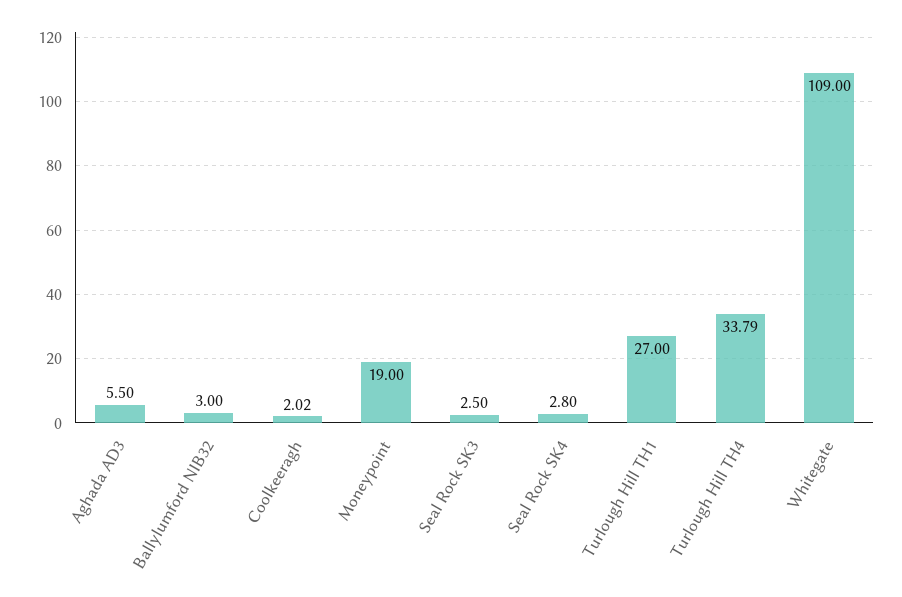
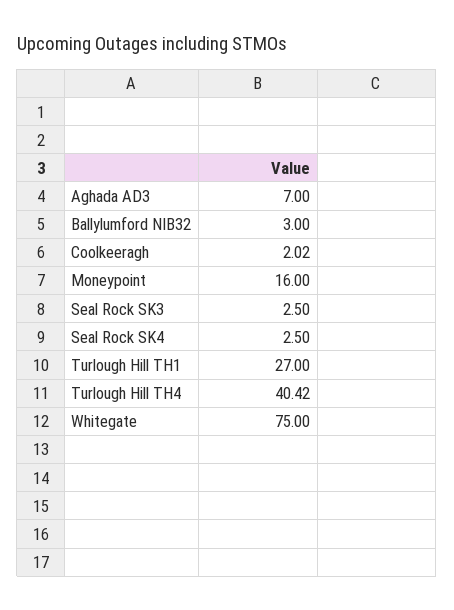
  {
-   "Aghada AD3": 5.5,
+   "Aghada AD3": 7,
    "Ballylumford NIB32": 3,
    "Coolkeeragh": 2.02,
-   "Moneypoint": 19,
+   "Moneypoint": 16,
    "Seal Rock SK3": 2.5,
-   "Seal Rock SK4": 2.8,
+   "Seal Rock SK4": 2.5,
    "Turlough Hill TH1": 27,
-   "Turlough Hill TH4": 33.79,
+   "Turlough Hill TH4": 40.42,
-   "Whitegate": 109
+   "Whitegate": 75
  }

